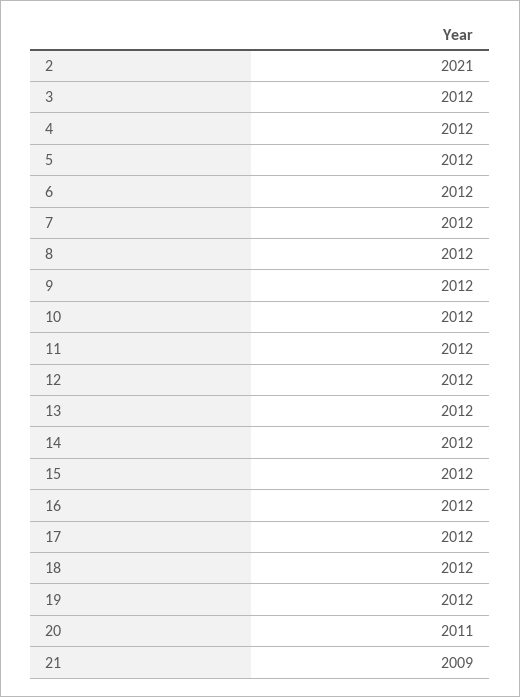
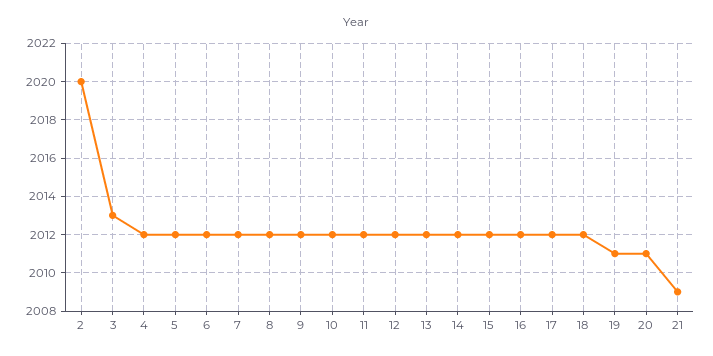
  {
-   "2": 2021,
+   "2": 2020,
-   "3": 2012,
+   "3": 2013,
    "4": 2012,
    "5": 2012,
    "6": 2012,
    "7": 2012,
    "8": 2012,
    "9": 2012,
    "10": 2012,
    "11": 2012,
    "12": 2012,
    "13": 2012,
    "14": 2012,
    "15": 2012,
    "16": 2012,
    "17": 2012,
    "18": 2012,
-   "19": 2012,
+   "19": 2011,
    "20": 2011,
    "21": 2009
  }

